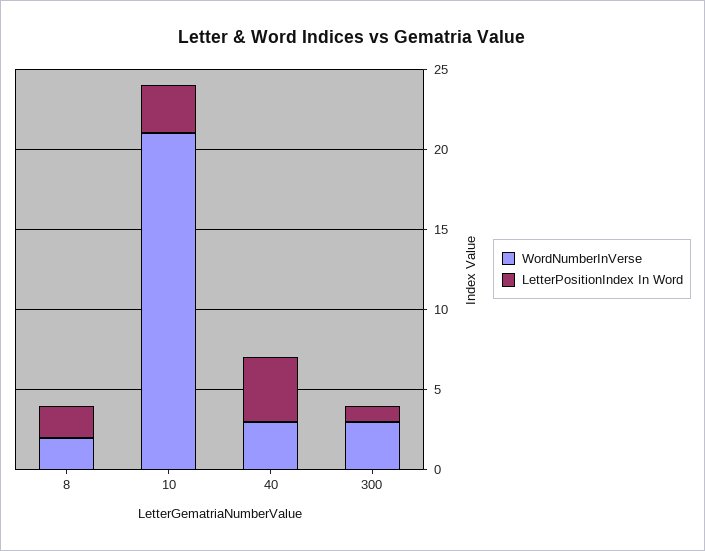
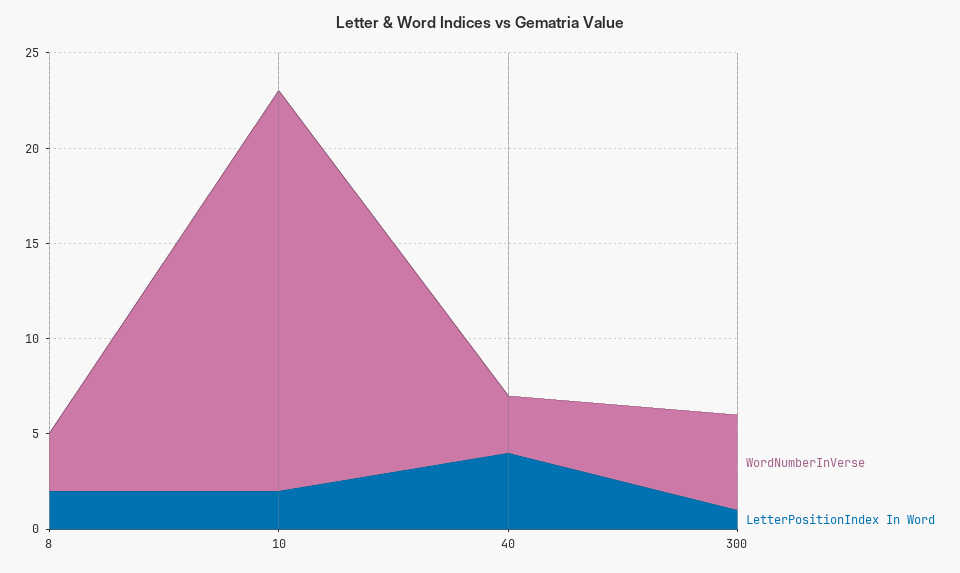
  {
    "WordNumberInVerse": {
-     "8": 2,
+     "8": 3,
      "10": 21,
      "40": 3,
-     "300": 3
+     "300": 5
    },
    "LetterPositionIndex In Word": {
      "8": 2,
-     "10": 3,
+     "10": 2,
      "40": 4,
      "300": 1
    }
  }

